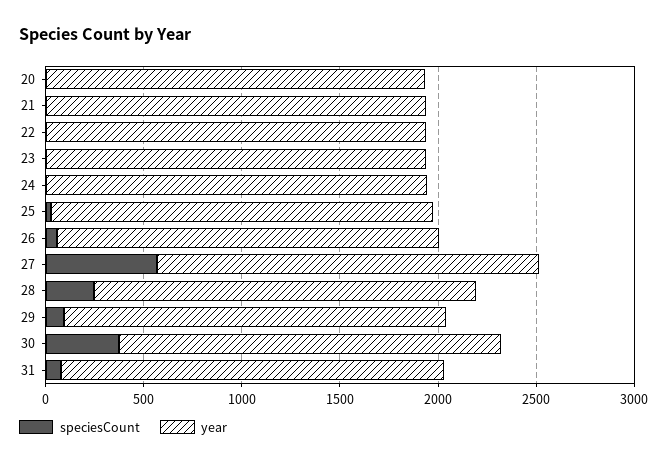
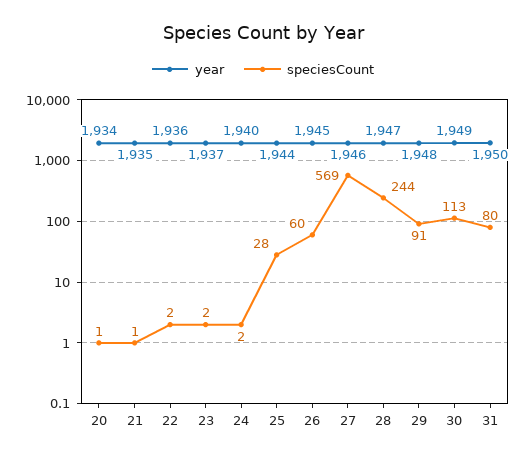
  {
    "speciesCount": {
      "20": 1,
      "21": 1,
      "22": 2,
      "23": 2,
      "24": 2,
      "25": 28,
      "26": 60,
      "27": 569,
      "28": 244,
      "29": 91,
-     "30": 400,
+     "30": 113,
      "31": 80
    },
    "year": {
      "20": 1934,
      "21": 1935,
      "22": 1936,
      "23": 1937,
      "24": 1940,
      "25": 1944,
      "26": 1945,
      "27": 1946,
      "28": 1947,
      "29": 1948,
      "30": 1949,
      "31": 1950
    }
  }

